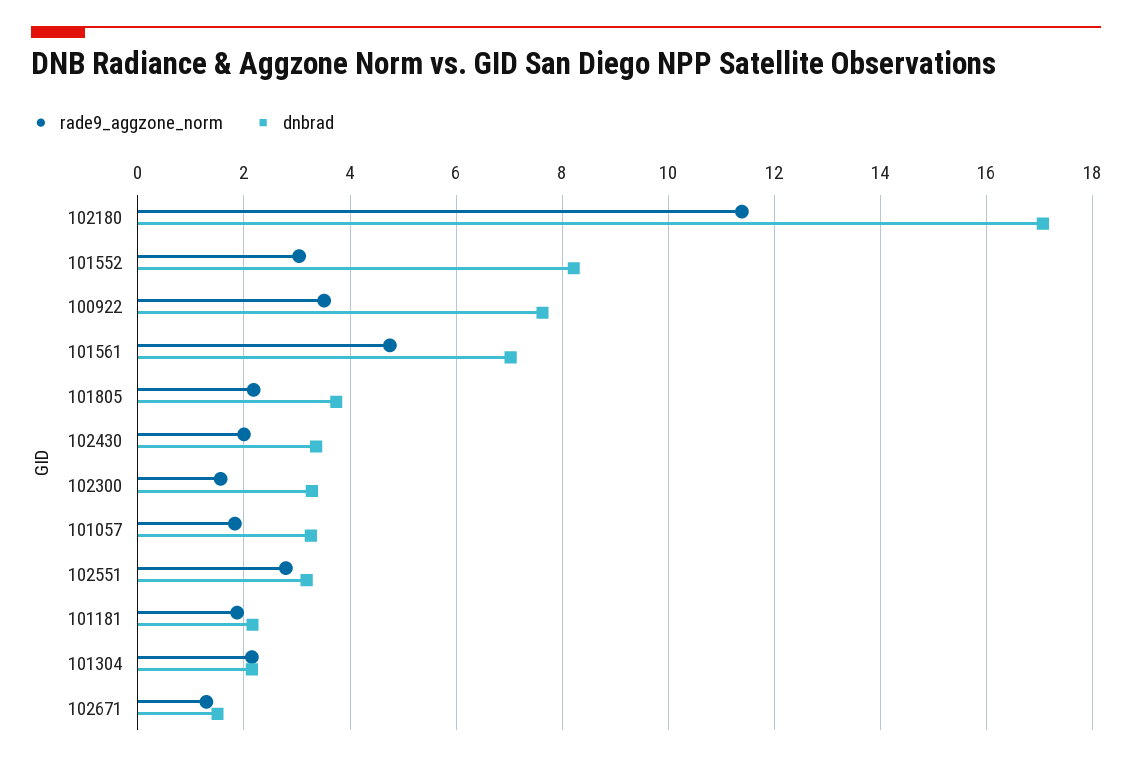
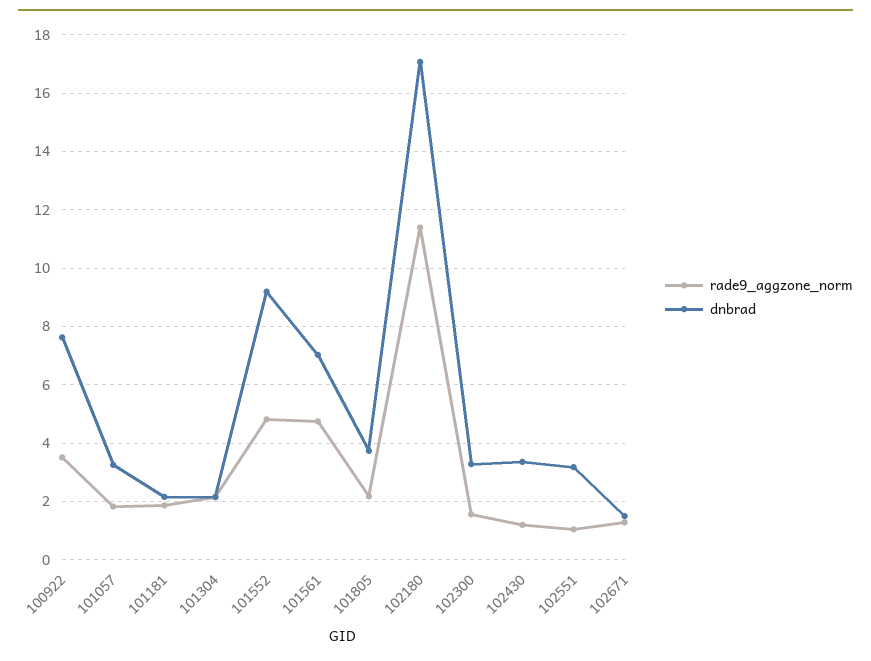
  {
    "rade9_aggzone_norm": {
      "102180": 11.4,
-     "101552": 3,
+     "101552": 4.75,
      "100922": 3.6,
      "101561": 4.8,
      "101805": 2.2,
-     "102430": 2,
+     "102430": 1.25,
      "102300": 1.6,
      "101057": 1.8,
-     "102551": 2.8,
+     "102551": 1,
      "101181": 1.8,
      "101304": 2.2,
      "102671": 1.2
    },
    "dnbrad": {
      "102180": 17,
-     "101552": 8.2,
+     "101552": 9.25,
      "100922": 7.6,
      "101561": 7,
      "101805": 3.8,
      "102430": 3.4,
      "102300": 3.2,
      "101057": 3.2,
      "102551": 3.2,
      "101181": 2.2,
      "101304": 2.2,
      "102671": 1.6
    }
  }

